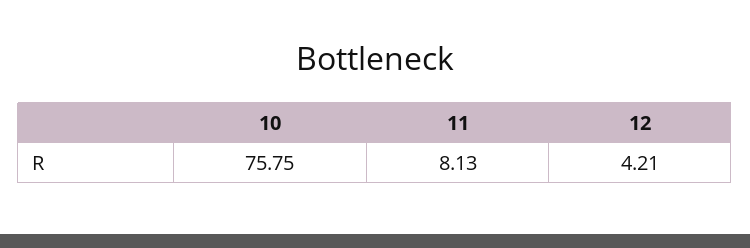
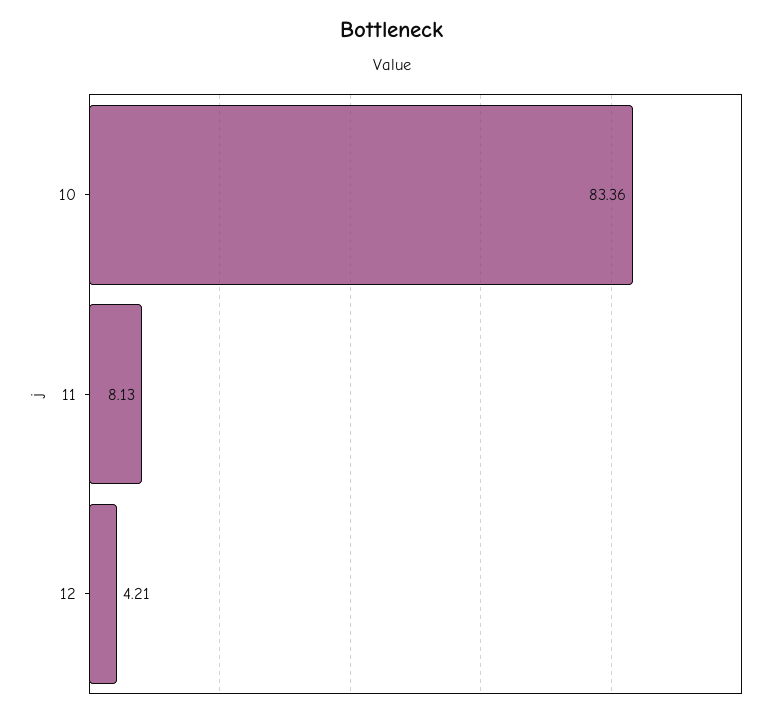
  {
-   "10": 75.75,
+   "10": 83.36,
    "11": 8.13,
    "12": 4.21
  }

